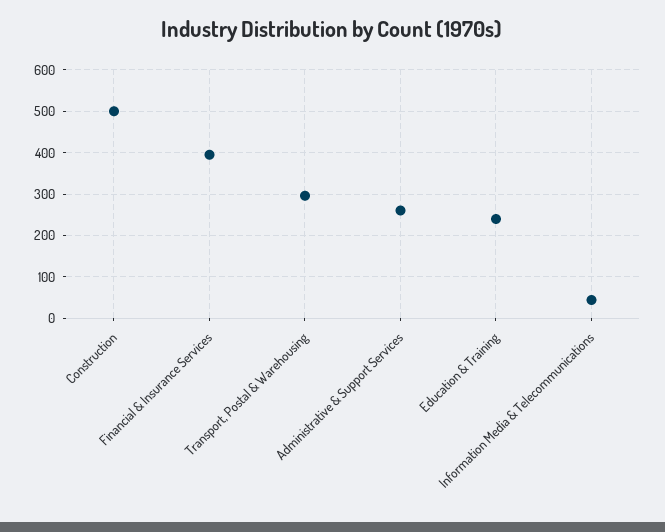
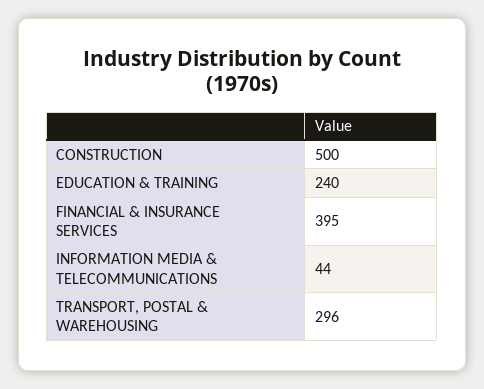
  {
    "Construction": 500,
    "Financial & Insurance Services": 395,
    "Transport, Postal & Warehousing": 296,
-   "Administrative & Support Services": 260,
    "Education & Training": 240,
    "Information Media & Telecommunications": 44
  }

